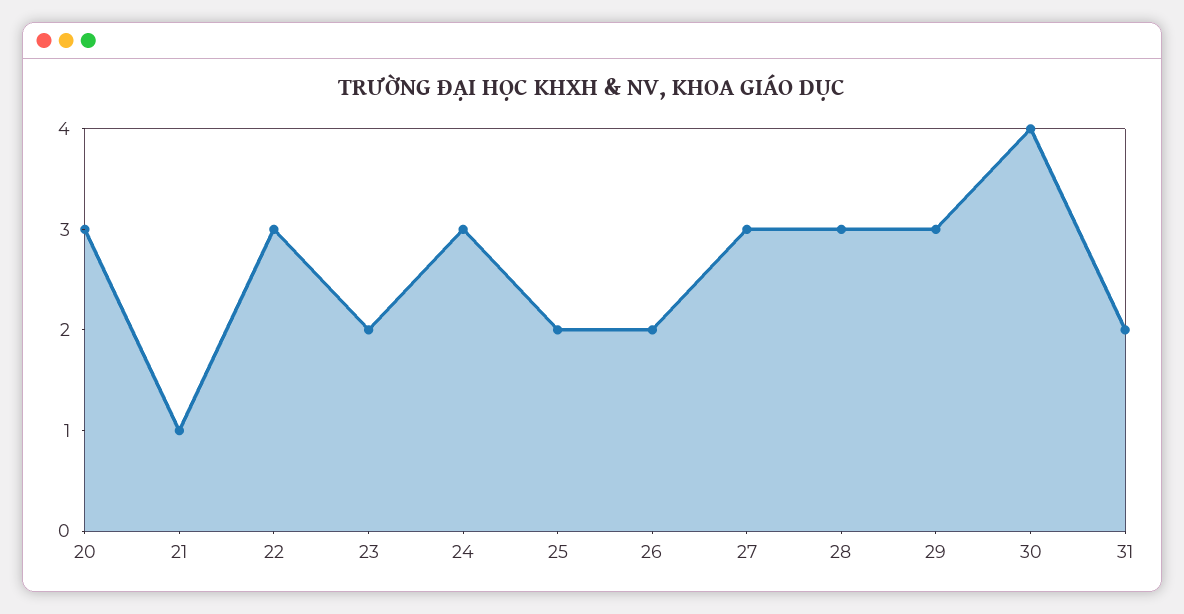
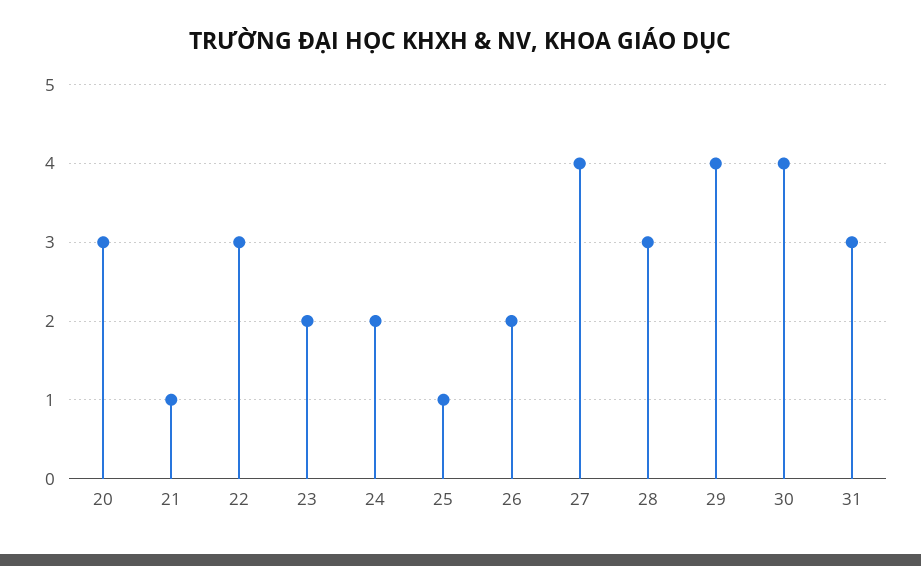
  {
    "20": 3,
    "21": 1,
    "22": 3,
    "23": 2,
-   "24": 3,
+   "24": 2,
-   "25": 2,
+   "25": 1,
    "26": 2,
-   "27": 3,
+   "27": 4,
    "28": 3,
-   "29": 3,
+   "29": 4,
    "30": 4,
-   "31": 2
+   "31": 3
  }

